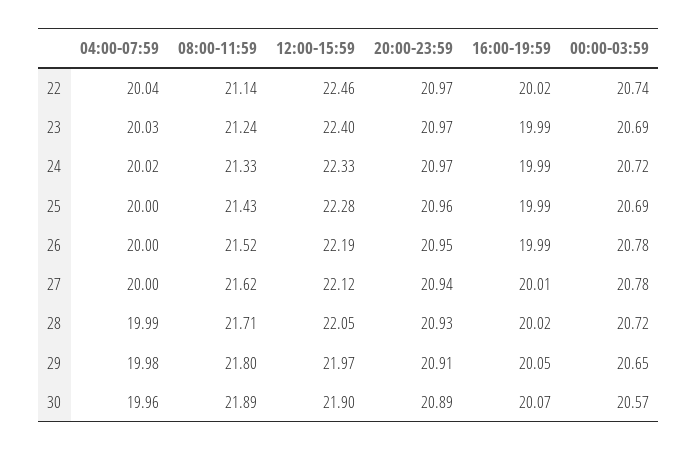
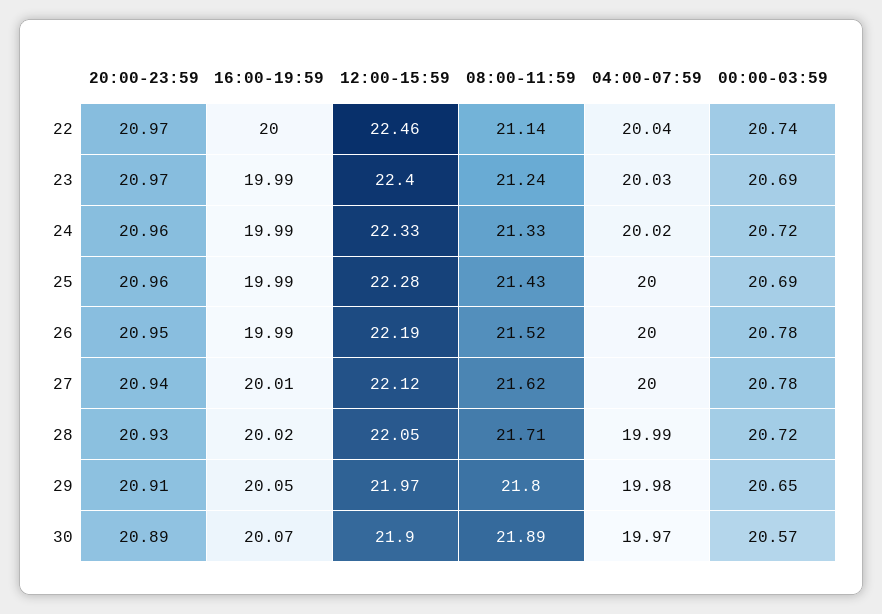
  {
    "04:00-07:59": {
      "22": 20.04,
      "23": 20.03,
      "24": 20.02,
      "25": 20,
      "26": 20,
      "27": 20,
      "28": 19.99,
      "29": 19.98,
-     "30": 19.96
+     "30": 19.97
    },
    "08:00-11:59": {
      "22": 21.14,
      "23": 21.24,
      "24": 21.33,
      "25": 21.43,
      "26": 21.52,
      "27": 21.62,
      "28": 21.71,
      "29": 21.8,
      "30": 21.89
    },
    "12:00-15:59": {
      "22": 22.46,
      "23": 22.4,
      "24": 22.33,
      "25": 22.28,
      "26": 22.19,
      "27": 22.12,
      "28": 22.05,
      "29": 21.97,
      "30": 21.9
    },
    "20:00-23:59": {
      "22": 20.97,
      "23": 20.97,
-     "24": 20.97,
+     "24": 20.96,
      "25": 20.96,
      "26": 20.95,
      "27": 20.94,
      "28": 20.93,
      "29": 20.91,
      "30": 20.89
    },
    "16:00-19:59": {
-     "22": 20.02,
+     "22": 20,
      "23": 19.99,
      "24": 19.99,
      "25": 19.99,
      "26": 19.99,
      "27": 20.01,
      "28": 20.02,
      "29": 20.05,
      "30": 20.07
    },
    "00:00-03:59": {
      "22": 20.74,
      "23": 20.69,
      "24": 20.72,
      "25": 20.69,
      "26": 20.78,
      "27": 20.78,
      "28": 20.72,
      "29": 20.65,
      "30": 20.57
    }
  }

